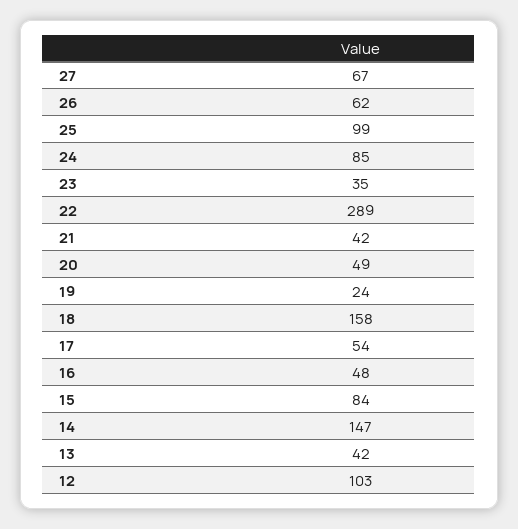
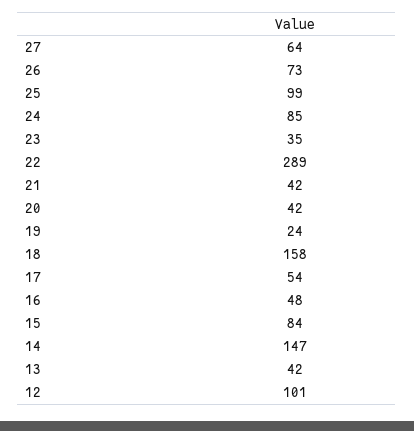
  {
-   "27": 67,
+   "27": 64,
-   "26": 62,
+   "26": 73,
    "25": 99,
    "24": 85,
    "23": 35,
    "22": 289,
    "21": 42,
-   "20": 49,
+   "20": 42,
    "19": 24,
    "18": 158,
    "17": 54,
    "16": 48,
    "15": 84,
    "14": 147,
    "13": 42,
-   "12": 103
+   "12": 101
  }

